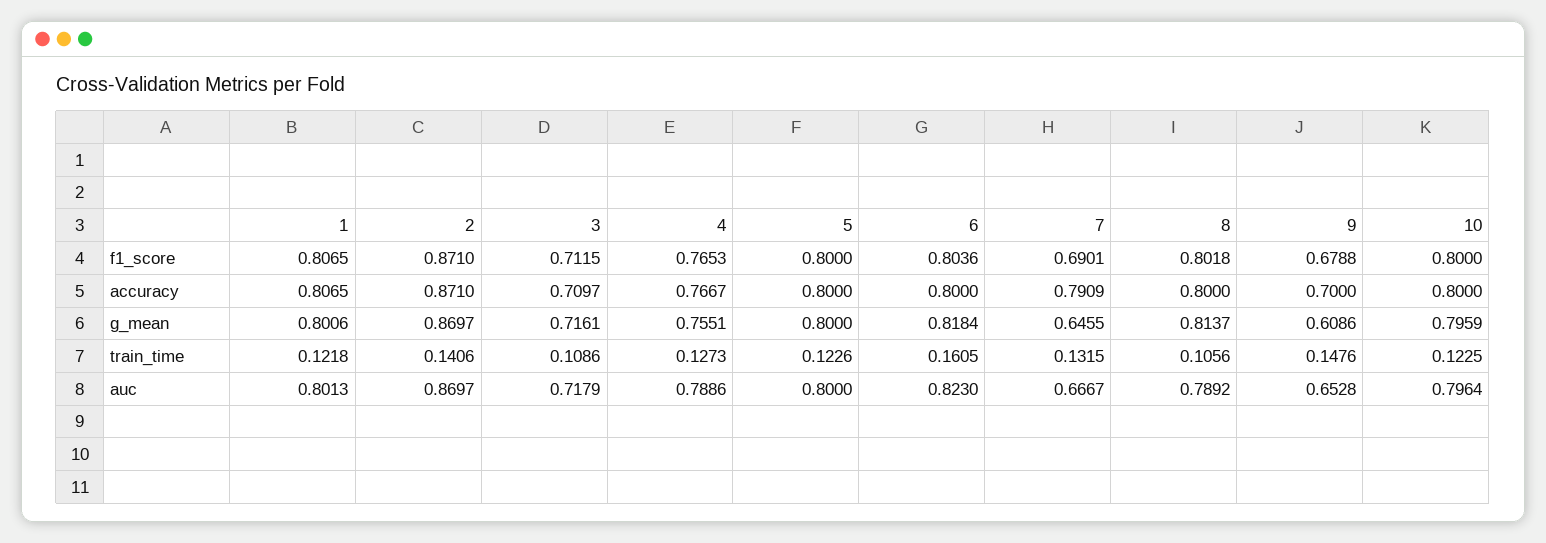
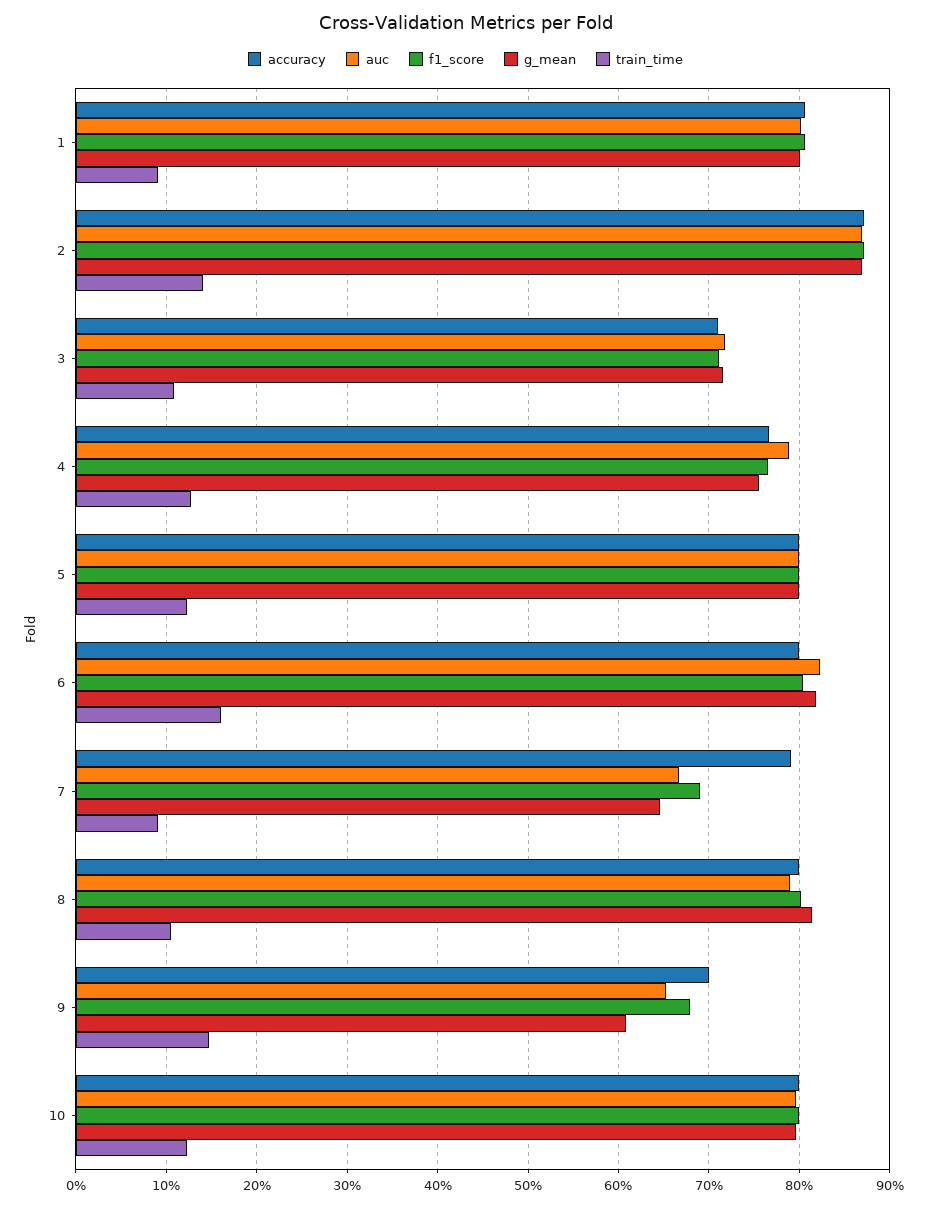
  {
    "f1_score": {
      "1": 0.8065,
      "2": 0.871,
      "3": 0.7115,
      "4": 0.7653,
      "5": 0.8,
      "6": 0.8036,
      "7": 0.6901,
      "8": 0.8018,
      "9": 0.6788,
      "10": 0.8
    },
    "accuracy": {
      "1": 0.8065,
      "2": 0.871,
      "3": 0.7097,
      "4": 0.7667,
      "5": 0.8,
      "6": 0.8,
      "7": 0.7909,
      "8": 0.8,
      "9": 0.7,
      "10": 0.8
    },
    "g_mean": {
      "1": 0.8006,
      "2": 0.8697,
      "3": 0.7161,
      "4": 0.7551,
      "5": 0.8,
      "6": 0.8184,
      "7": 0.6455,
      "8": 0.8137,
      "9": 0.6086,
      "10": 0.7959
    },
    "train_time": {
-     "1": 0.1218,
+     "1": 0.09,
      "2": 0.1406,
      "3": 0.1086,
      "4": 0.1273,
      "5": 0.1226,
      "6": 0.1605,
-     "7": 0.1315,
+     "7": 0.09,
      "8": 0.1056,
      "9": 0.1476,
      "10": 0.1225
    },
    "auc": {
      "1": 0.8013,
      "2": 0.8697,
      "3": 0.7179,
      "4": 0.7886,
      "5": 0.8,
      "6": 0.823,
      "7": 0.6667,
      "8": 0.7892,
      "9": 0.6528,
      "10": 0.7964
    }
  }

